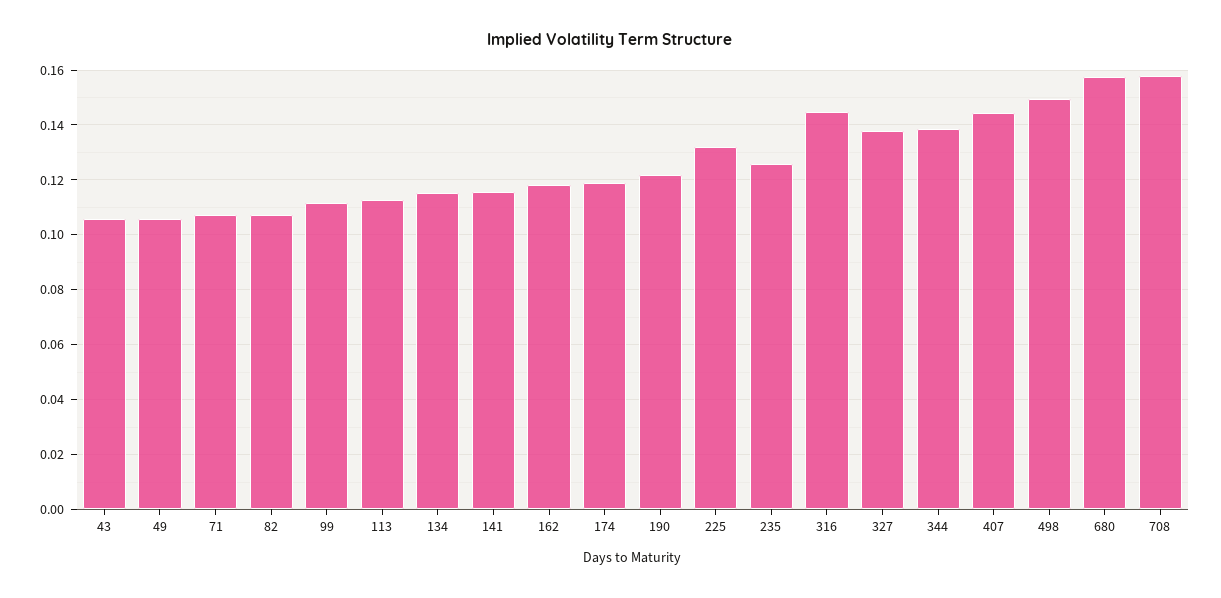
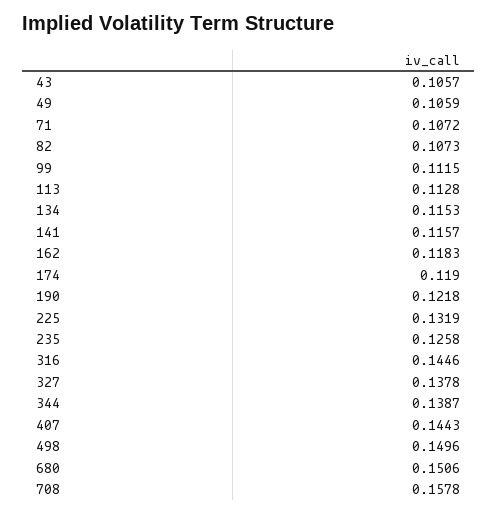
  {
    "43": 0.1057,
    "49": 0.1059,
    "71": 0.1072,
    "82": 0.1073,
    "99": 0.1115,
    "113": 0.1128,
    "134": 0.1153,
    "141": 0.1157,
    "162": 0.1183,
    "174": 0.119,
    "190": 0.1218,
    "225": 0.1319,
    "235": 0.1258,
    "316": 0.1446,
    "327": 0.1378,
    "344": 0.1387,
    "407": 0.1443,
    "498": 0.1496,
-   "680": 0.1575,
+   "680": 0.1506,
    "708": 0.1578
  }

